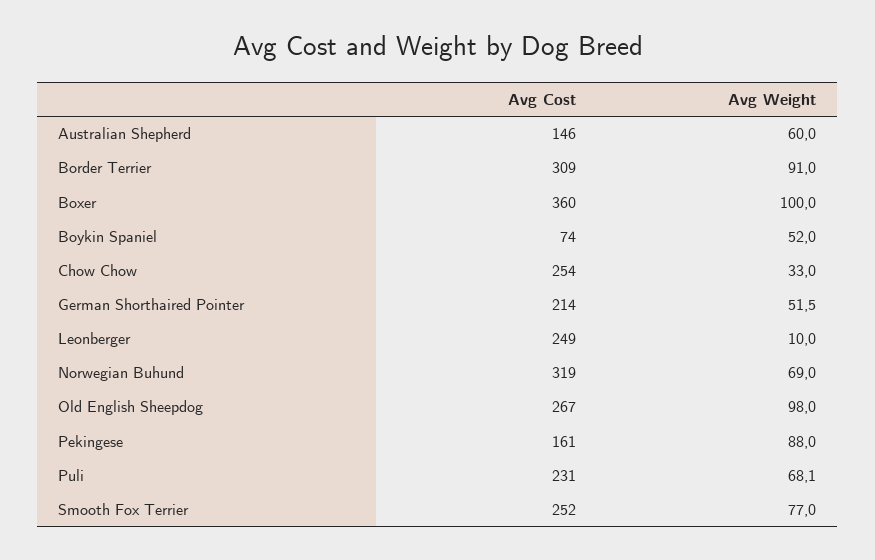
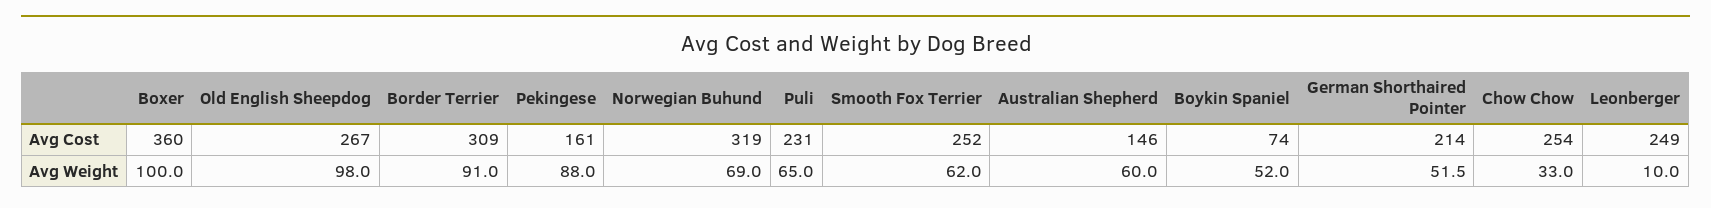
  {
    "Avg Cost": {
      "Australian Shepherd": 146,
      "Border Terrier": 309,
      "Boxer": 360,
      "Boykin Spaniel": 74,
      "Chow Chow": 254,
      "German Shorthaired Pointer": 214,
      "Leonberger": 249,
      "Norwegian Buhund": 319,
      "Old English Sheepdog": 267,
      "Pekingese": 161,
      "Puli": 231,
      "Smooth Fox Terrier": 252
    },
    "Avg Weight": {
      "Australian Shepherd": 60,
      "Border Terrier": 91,
      "Boxer": 100,
      "Boykin Spaniel": 52,
      "Chow Chow": 33,
      "German Shorthaired Pointer": 51.5,
      "Leonberger": 10,
      "Norwegian Buhund": 69,
      "Old English Sheepdog": 98,
      "Pekingese": 88,
-     "Puli": 68.1,
+     "Puli": 65,
-     "Smooth Fox Terrier": 77
+     "Smooth Fox Terrier": 62
    }
  }

